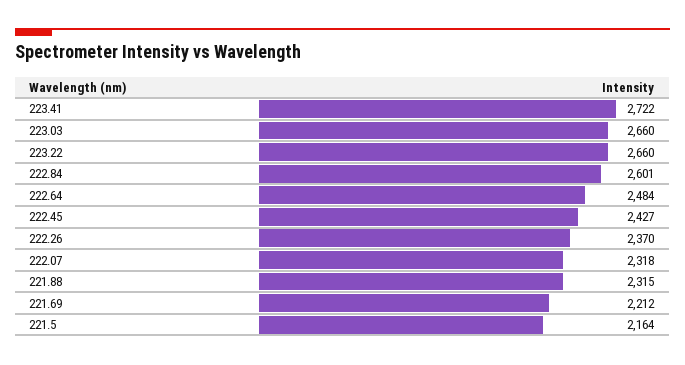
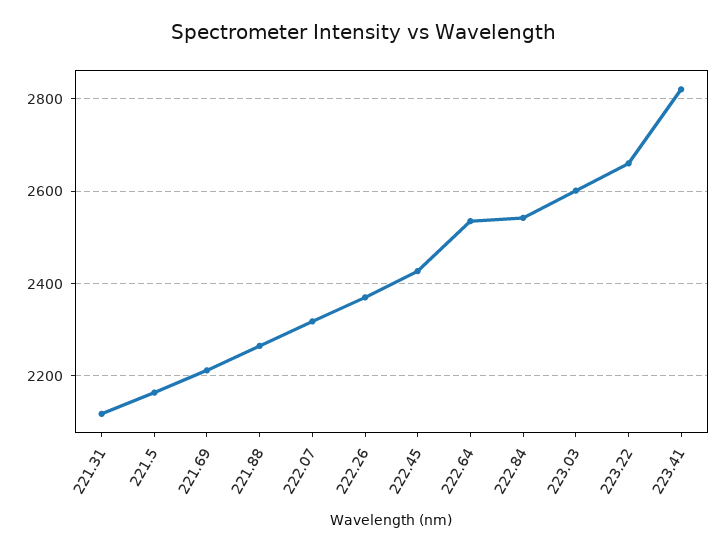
  {
-   "223.41": 2722,
+   "223.41": 2820,
-   "223.03": 2660,
+   "223.03": 2600,
    "223.22": 2660,
-   "222.84": 2601,
+   "222.84": 2540,
-   "222.64": 2484,
+   "222.64": 2540,
    "222.45": 2427,
    "222.26": 2370,
    "222.07": 2318,
-   "221.88": 2315,
+   "221.88": 2260,
    "221.69": 2212,
-   "221.5": 2164
+   "221.5": 2164,
+   "221.31": 2120
  }

